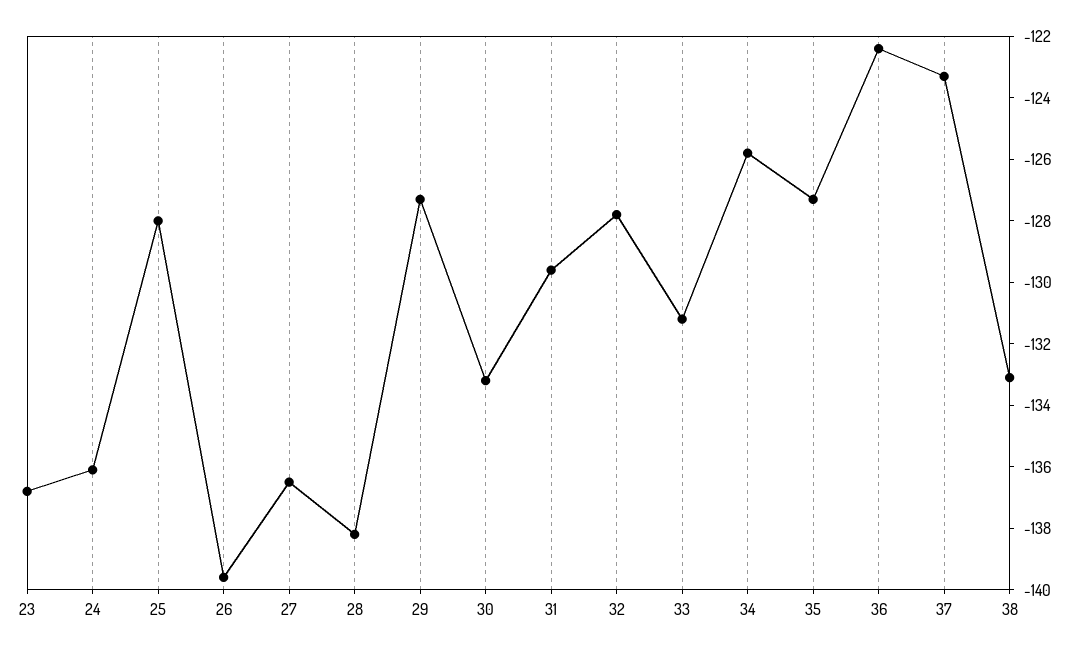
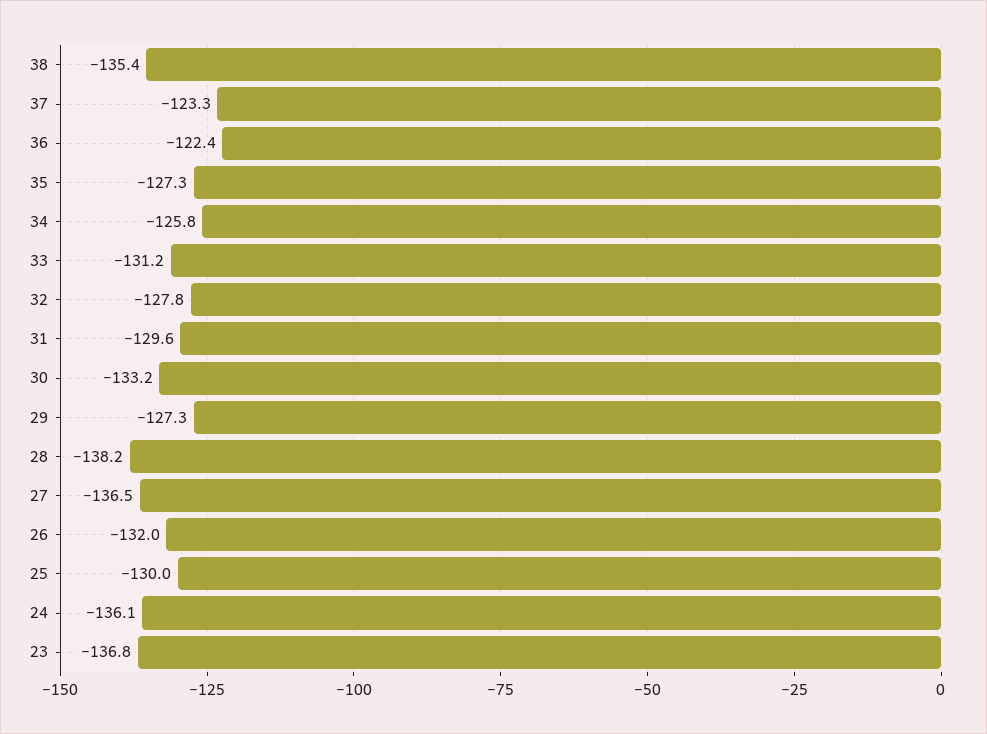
  {
    "23": -136.8,
    "24": -136.1,
-   "25": -128,
+   "25": -130,
-   "26": -139.5,
+   "26": -132,
    "27": -136.5,
    "28": -138.2,
    "29": -127.3,
    "30": -133.2,
    "31": -129.6,
    "32": -127.8,
    "33": -131.2,
    "34": -125.8,
    "35": -127.3,
    "36": -122.4,
    "37": -123.3,
-   "38": -133
+   "38": -135.4
  }

